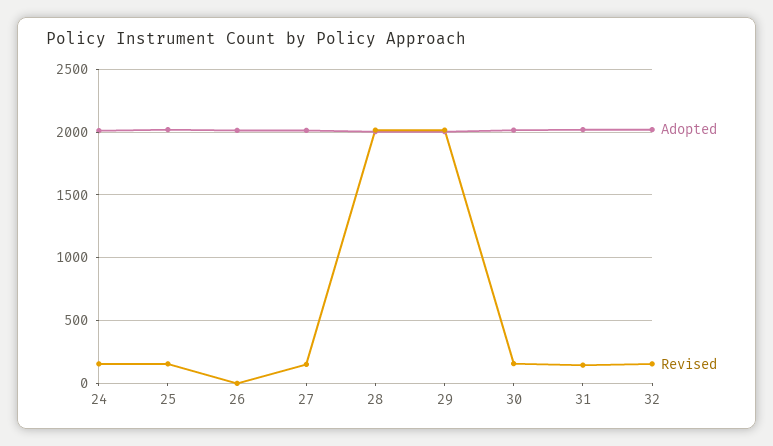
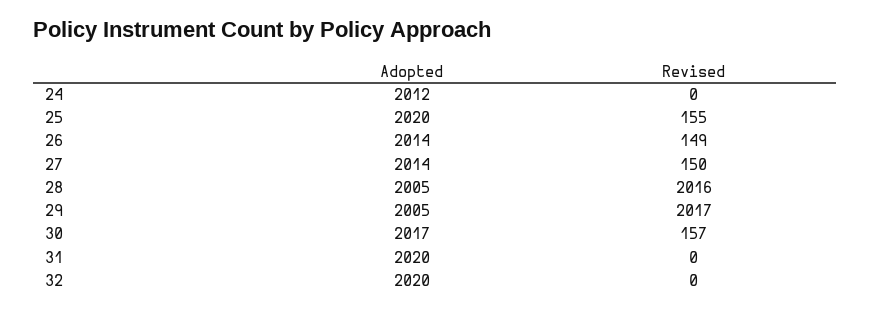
  {
    "Adopted": {
      "24": 2012,
      "25": 2020,
      "26": 2014,
      "27": 2014,
      "28": 2005,
      "29": 2005,
      "30": 2017,
      "31": 2020,
      "32": 2020
    },
    "Revised": {
-     "24": 150,
+     "24": 0,
      "25": 155,
-     "26": 0,
+     "26": 149,
      "27": 150,
      "28": 2016,
      "29": 2017,
      "30": 157,
-     "31": 150,
+     "31": 0,
-     "32": 150
+     "32": 0
    }
  }

